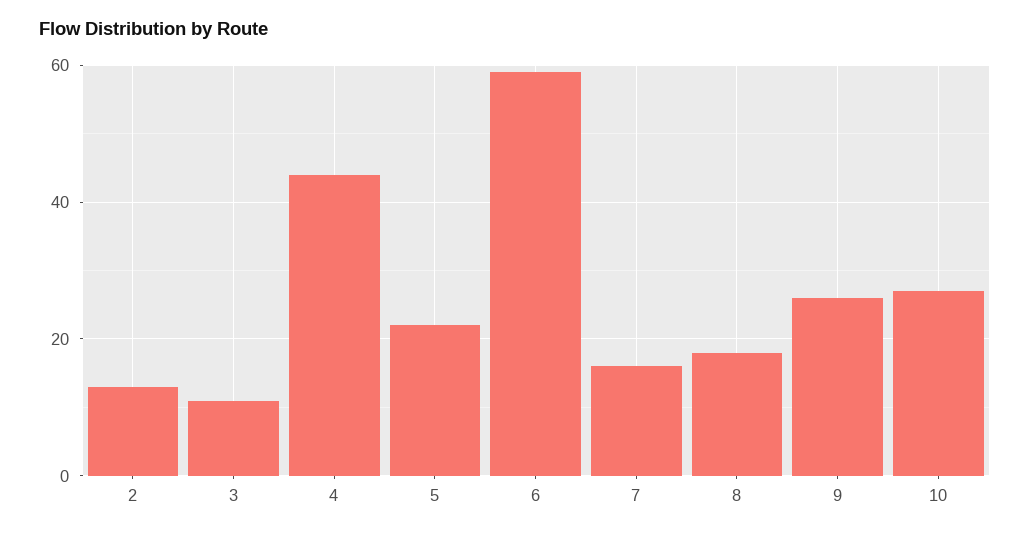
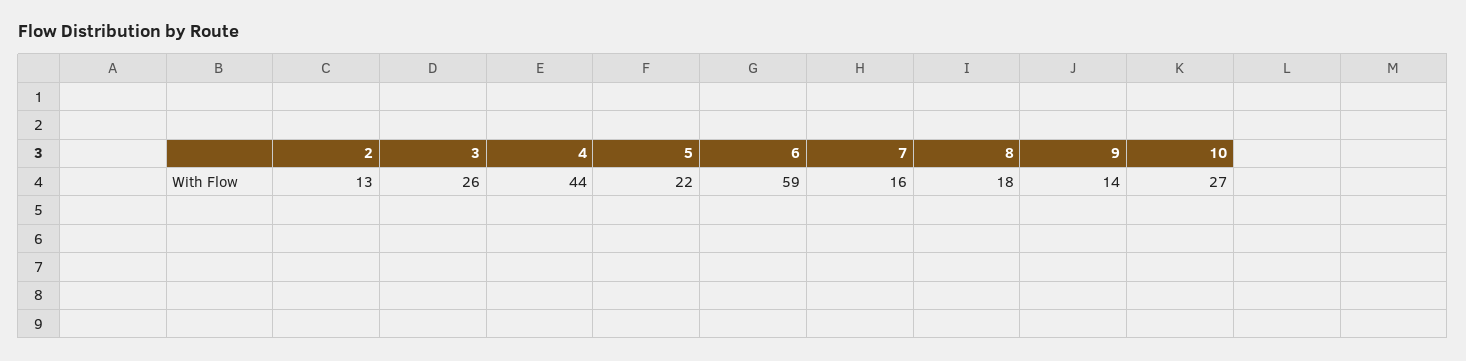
  {
    "2": 13,
-   "3": 10,
+   "3": 26,
    "4": 44,
    "5": 22,
    "6": 59,
    "7": 16,
    "8": 18,
-   "9": 25,
+   "9": 14,
    "10": 27
  }

